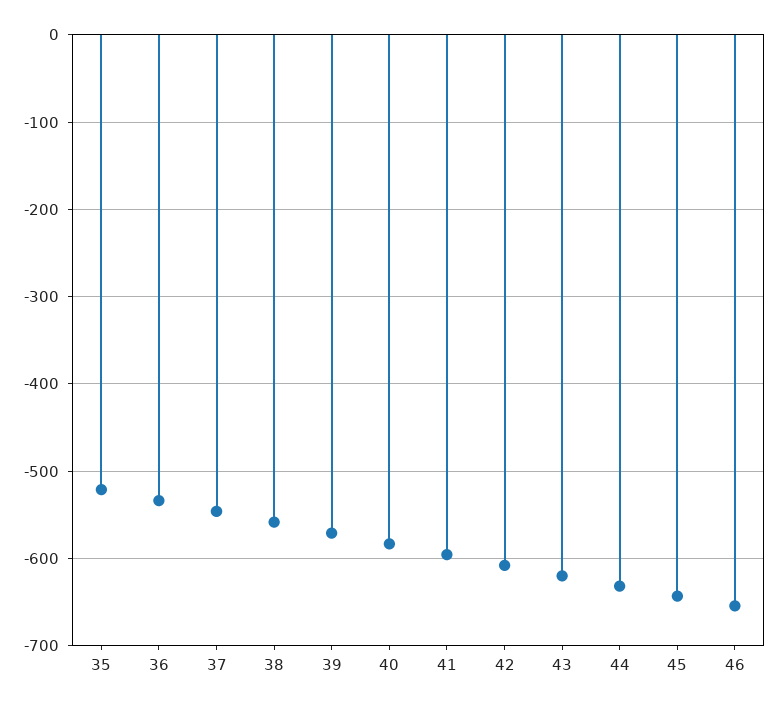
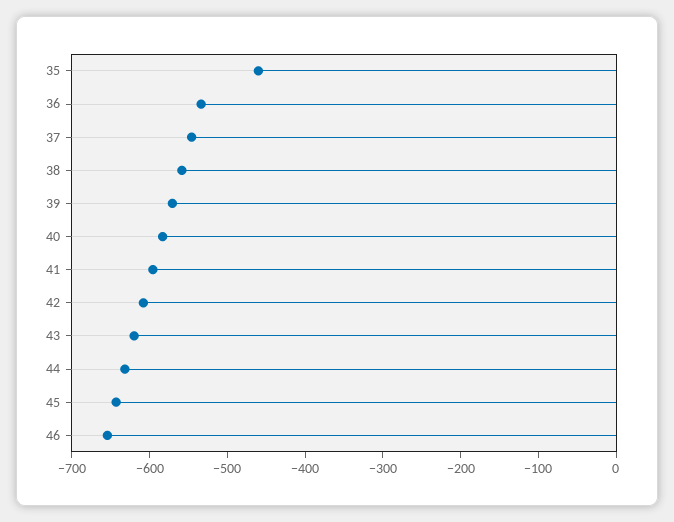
  {
-   "35": -520,
+   "35": -460,
    "36": -530,
    "37": -550,
    "38": -560,
    "39": -570,
    "40": -580,
    "41": -600,
    "42": -610,
    "43": -620,
    "44": -630,
    "45": -640,
    "46": -650
  }

